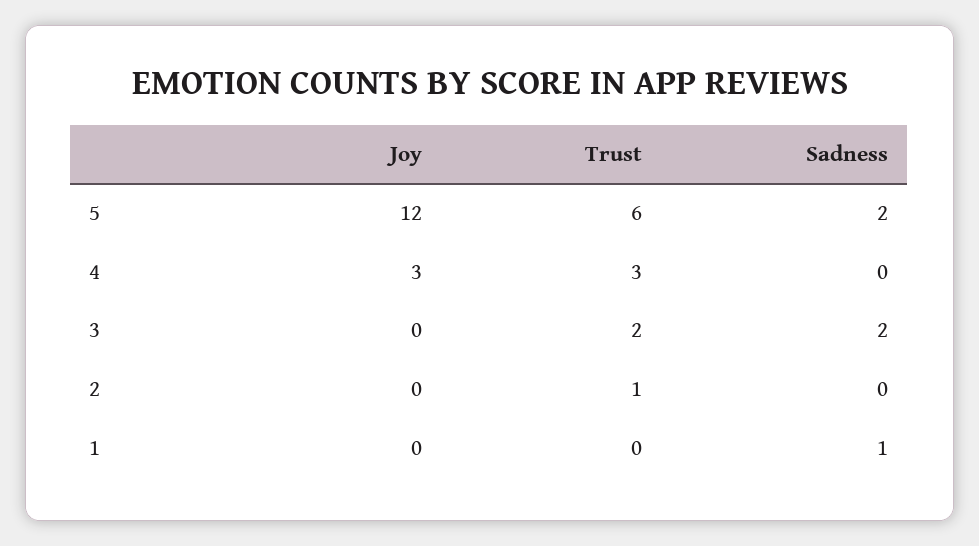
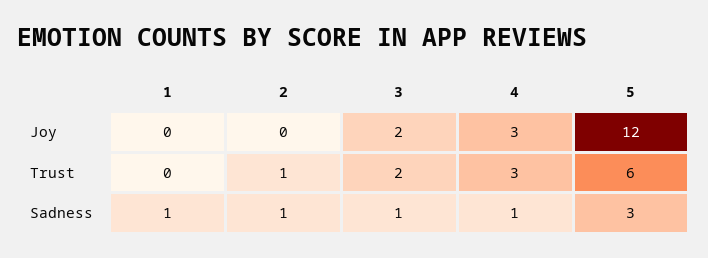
  {
    "Joy": {
      "5": 12,
      "4": 3,
-     "3": 0,
+     "3": 2,
      "2": 0,
      "1": 0
    },
    "Trust": {
      "5": 6,
      "4": 3,
      "3": 2,
      "2": 1,
      "1": 0
    },
    "Sadness": {
-     "5": 2,
+     "5": 3,
-     "4": 0,
+     "4": 1,
-     "3": 2,
+     "3": 1,
-     "2": 0,
+     "2": 1,
      "1": 1
    }
  }

